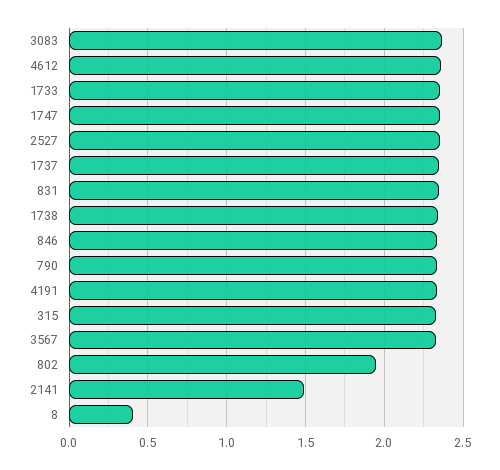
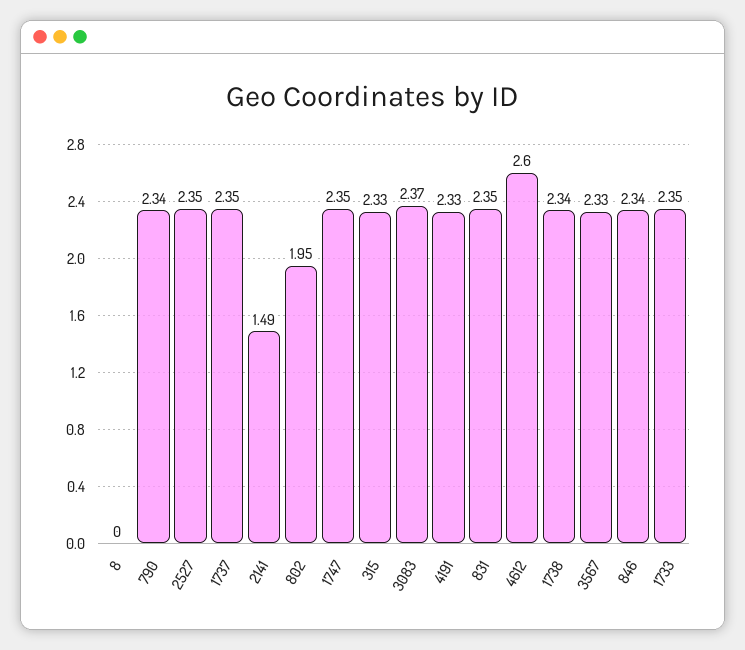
  {
    "3083": 2.37,
-   "4612": 2.35,
+   "4612": 2.6,
    "1733": 2.35,
    "1747": 2.35,
    "2527": 2.35,
    "1737": 2.35,
    "831": 2.35,
    "1738": 2.34,
    "846": 2.34,
    "790": 2.34,
    "4191": 2.33,
    "315": 2.33,
    "3567": 2.33,
    "802": 1.95,
    "2141": 1.49,
-   "8": 0.4
+   "8": 0
  }

